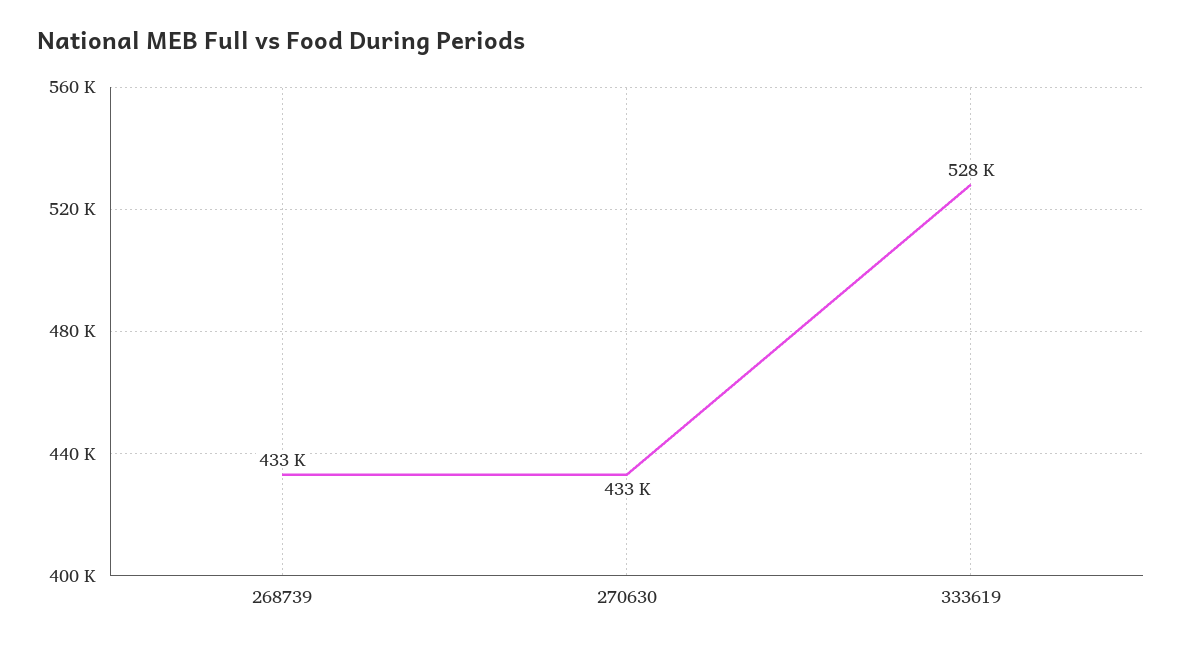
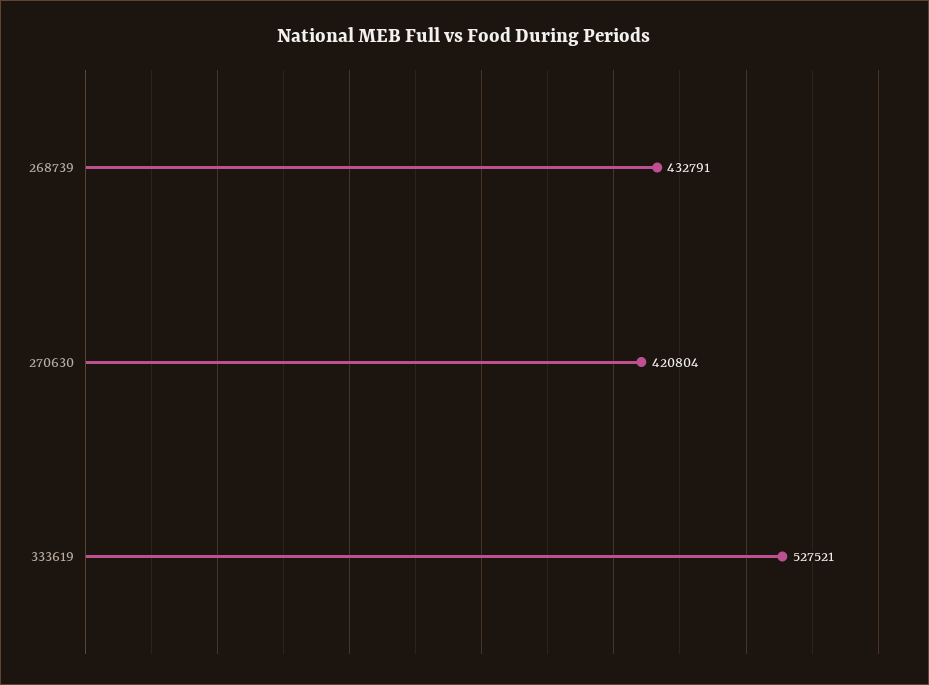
  {
    "268739": 432791,
-   "270630": 433000,
+   "270630": 420804,
    "333619": 527521
  }

